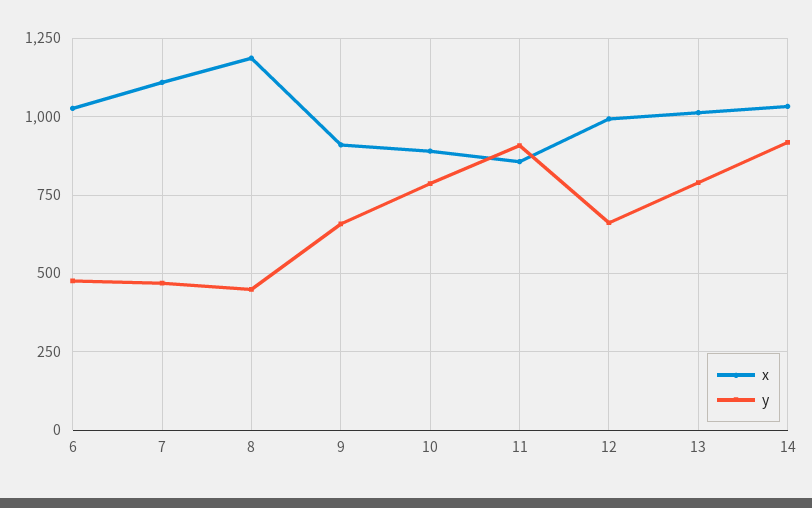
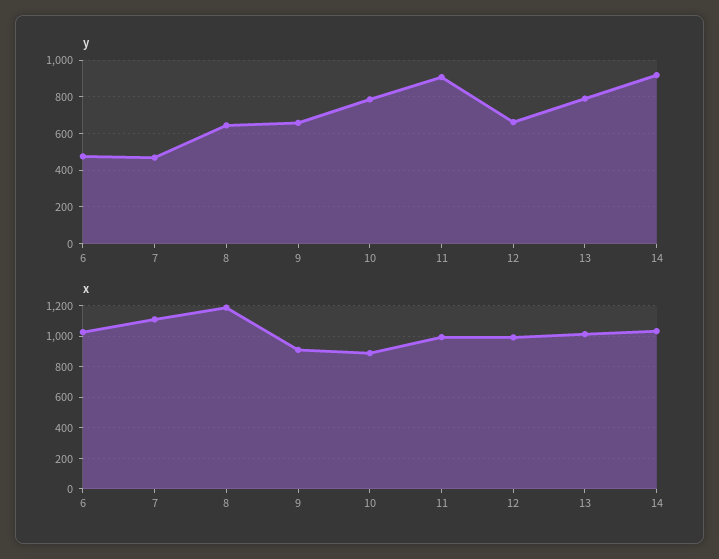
  {
    "x": {
      "6": 1025,
      "7": 1100,
      "8": 1175,
      "9": 900,
      "10": 900,
-     "11": 850,
+     "11": 1000,
      "12": 1000,
      "13": 1025,
      "14": 1025
    },
    "y": {
      "6": 475,
      "7": 475,
-     "8": 450,
+     "8": 650,
      "9": 650,
      "10": 775,
      "11": 900,
      "12": 650,
      "13": 800,
      "14": 925
    }
  }

